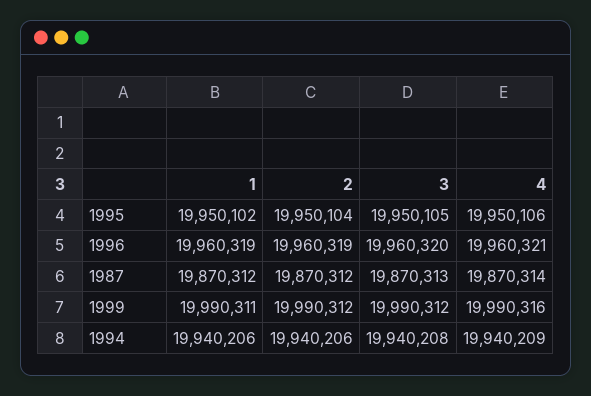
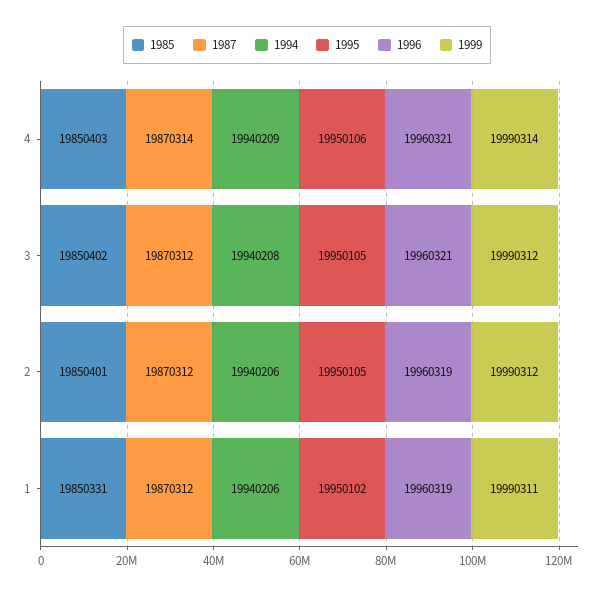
  {
    "1995": {
      "1": 19950102,
-     "2": 19950104,
+     "2": 19950105,
      "3": 19950105,
      "4": 19950106
    },
    "1996": {
      "1": 19960319,
      "2": 19960319,
-     "3": 19960320,
+     "3": 19960321,
      "4": 19960321
    },
    "1987": {
      "1": 19870312,
      "2": 19870312,
-     "3": 19870313,
+     "3": 19870312,
      "4": 19870314
    },
    "1999": {
      "1": 19990311,
      "2": 19990312,
      "3": 19990312,
-     "4": 19990316
+     "4": 19990314
    },
    "1994": {
      "1": 19940206,
      "2": 19940206,
      "3": 19940208,
      "4": 19940209
-   }
+   },
+   "1985": {
+     "4": 19850403,
+     "3": 19850402,
+     "2": 19850401,
+     "1": 19850331
+   }
  }

